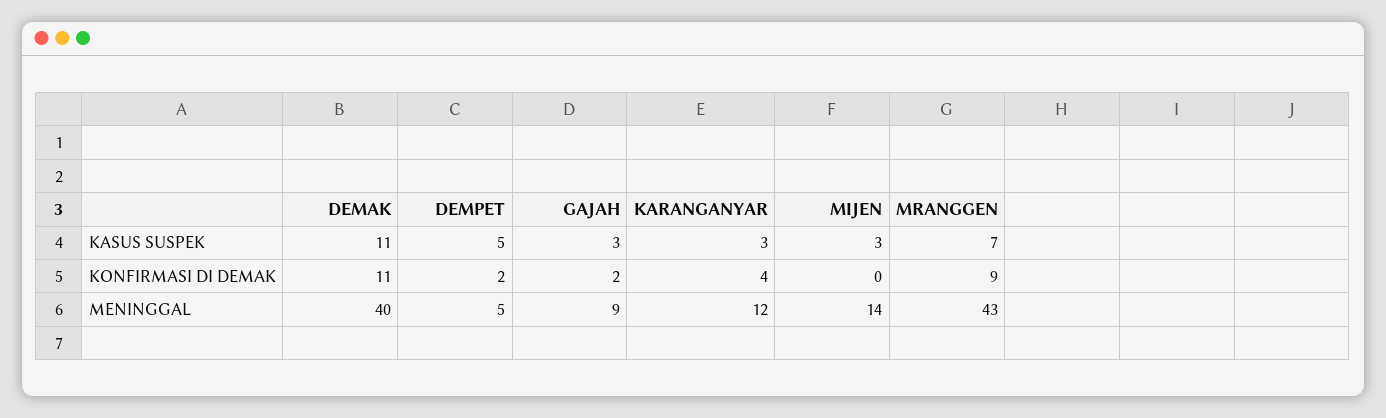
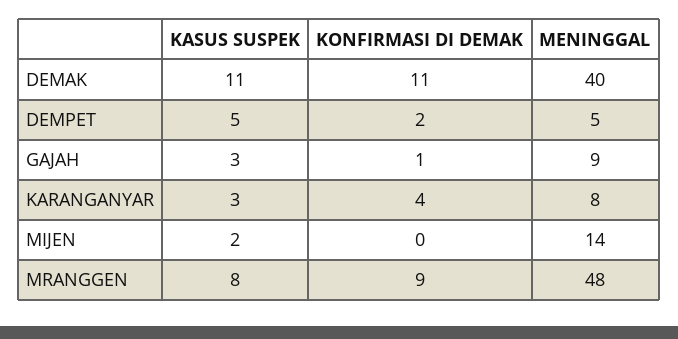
  {
    "DEMAK": {
      "KASUS SUSPEK": 11,
      "KONFIRMASI DI DEMAK": 11,
      "MENINGGAL": 40
    },
    "DEMPET": {
      "KASUS SUSPEK": 5,
      "KONFIRMASI DI DEMAK": 2,
      "MENINGGAL": 5
    },
    "GAJAH": {
      "KASUS SUSPEK": 3,
-     "KONFIRMASI DI DEMAK": 2,
+     "KONFIRMASI DI DEMAK": 1,
      "MENINGGAL": 9
    },
    "KARANGANYAR": {
      "KASUS SUSPEK": 3,
      "KONFIRMASI DI DEMAK": 4,
-     "MENINGGAL": 12
+     "MENINGGAL": 8
    },
    "MIJEN": {
-     "KASUS SUSPEK": 3,
+     "KASUS SUSPEK": 2,
      "KONFIRMASI DI DEMAK": 0,
      "MENINGGAL": 14
    },
    "MRANGGEN": {
-     "KASUS SUSPEK": 7,
+     "KASUS SUSPEK": 8,
      "KONFIRMASI DI DEMAK": 9,
-     "MENINGGAL": 43
+     "MENINGGAL": 48
    }
  }

